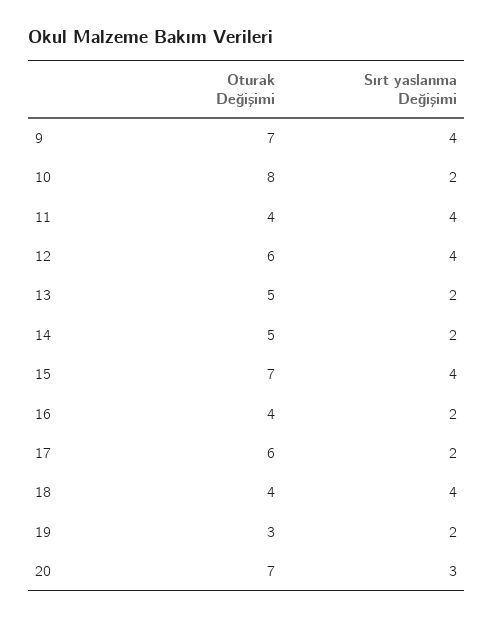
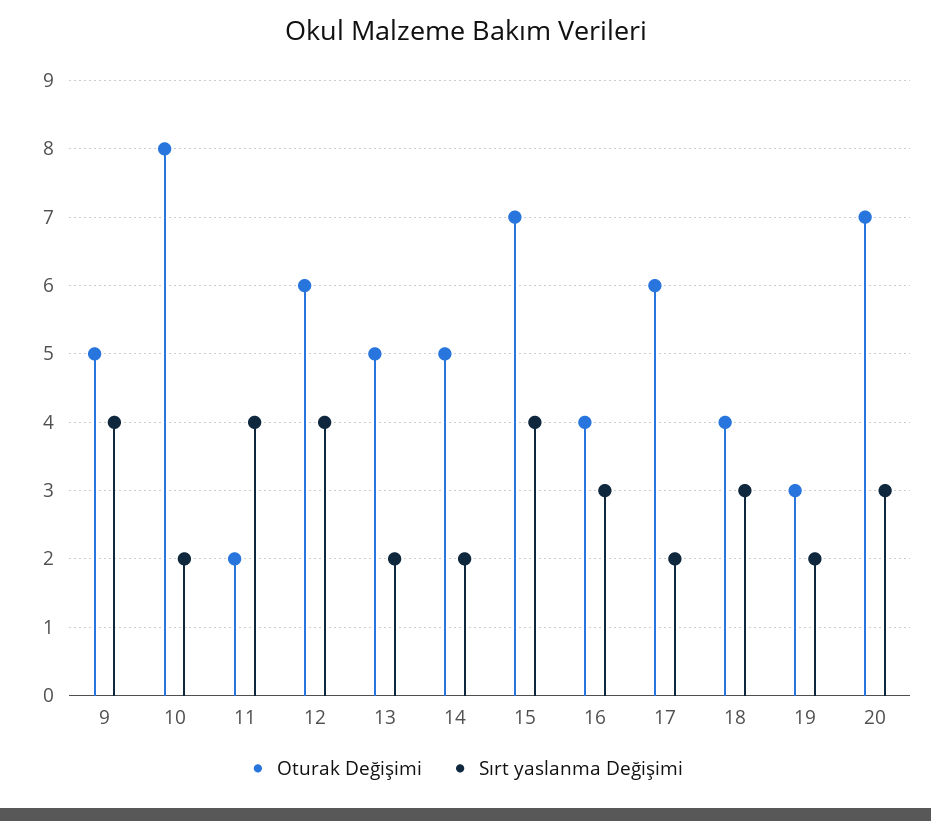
  {
    "Oturak Değişimi": {
-     "9": 7,
+     "9": 5,
      "10": 8,
-     "11": 4,
+     "11": 2,
      "12": 6,
      "13": 5,
      "14": 5,
      "15": 7,
      "16": 4,
      "17": 6,
      "18": 4,
      "19": 3,
      "20": 7
    },
    "Sırt yaslanma Değişimi": {
      "9": 4,
      "10": 2,
      "11": 4,
      "12": 4,
      "13": 2,
      "14": 2,
      "15": 4,
-     "16": 2,
+     "16": 3,
      "17": 2,
-     "18": 4,
+     "18": 3,
      "19": 2,
      "20": 3
    }
  }

